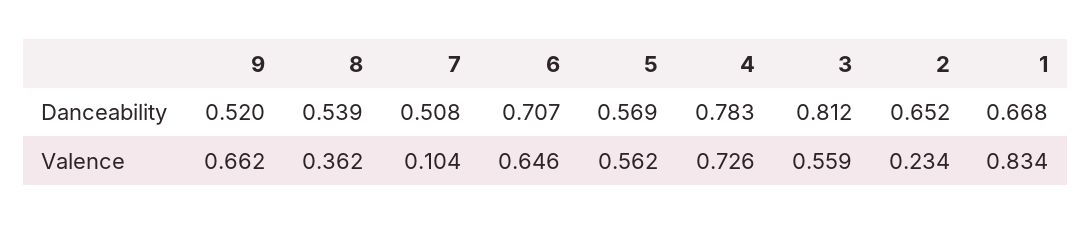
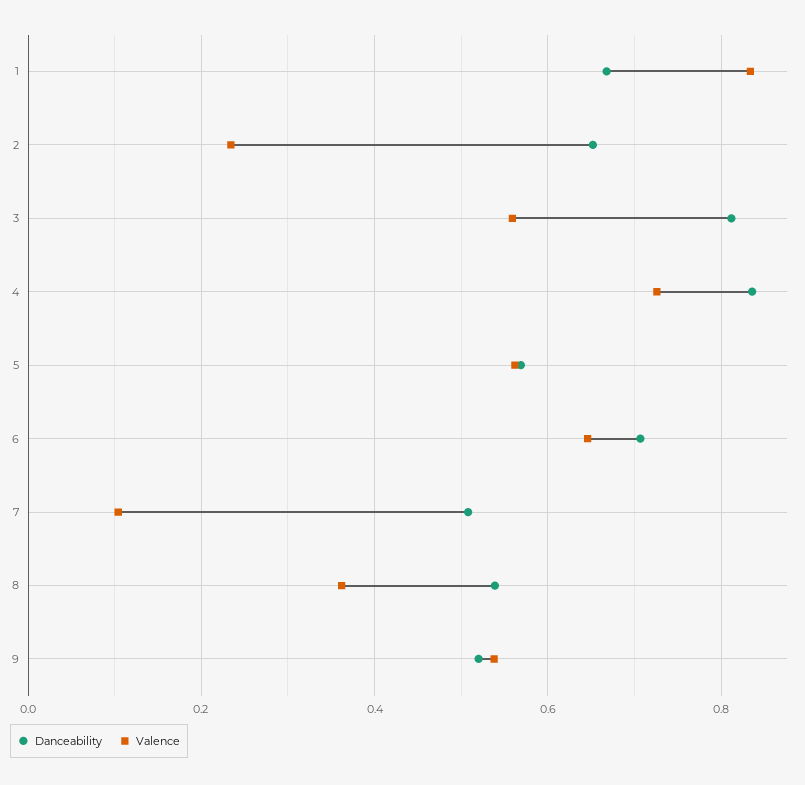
  {
    "Danceability": {
      "9": 0.52,
      "8": 0.539,
      "7": 0.508,
      "6": 0.707,
      "5": 0.569,
-     "4": 0.783,
+     "4": 0.84,
      "3": 0.812,
      "2": 0.652,
      "1": 0.668
    },
    "Valence": {
-     "9": 0.662,
+     "9": 0.54,
      "8": 0.362,
      "7": 0.104,
      "6": 0.646,
      "5": 0.562,
      "4": 0.726,
      "3": 0.559,
      "2": 0.234,
      "1": 0.834
    }
  }

